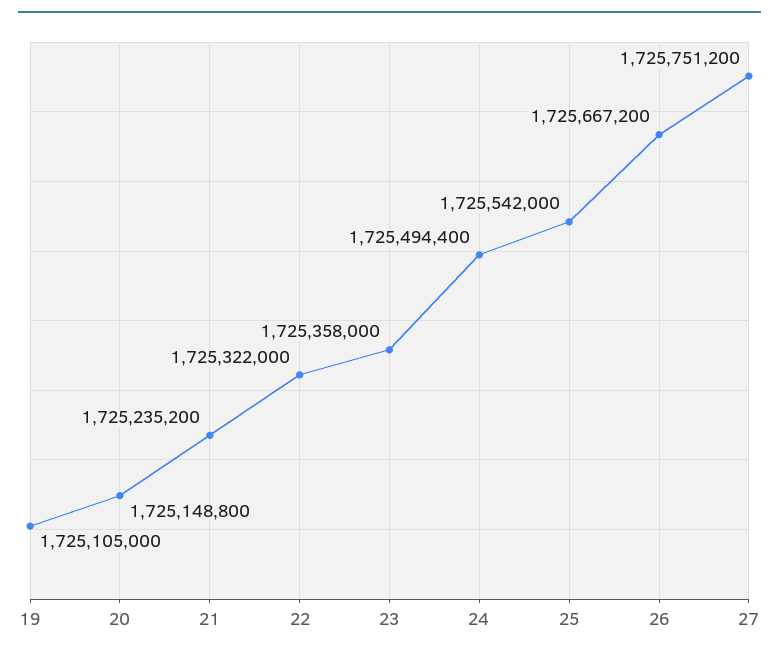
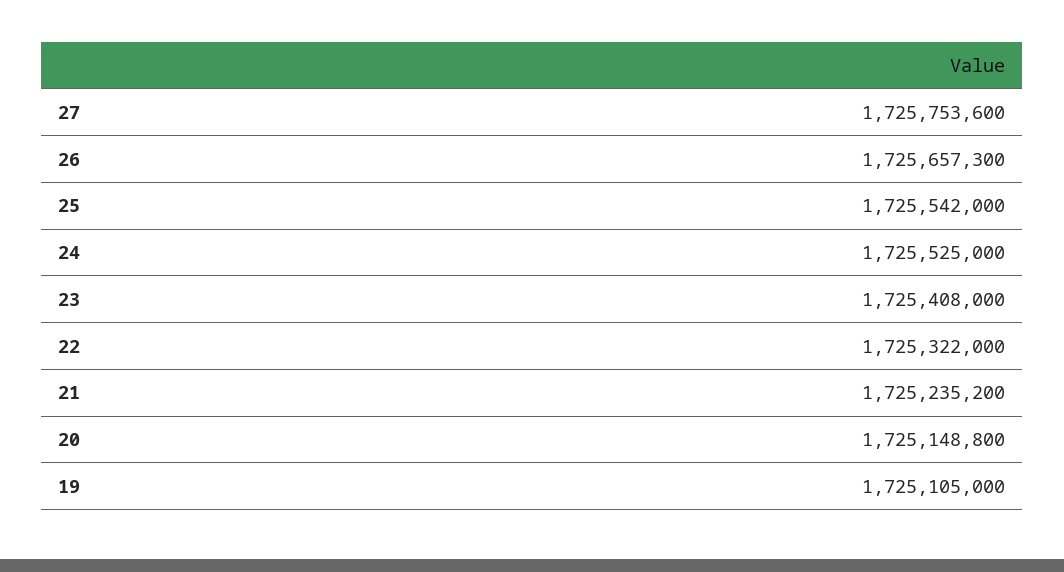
  {
    "19": 1725105000,
    "20": 1725148800,
    "21": 1725235200,
    "22": 1725322000,
-   "23": 1725358000,
+   "23": 1725408000,
-   "24": 1725494400,
+   "24": 1725525000,
    "25": 1725542000,
-   "26": 1725667200,
+   "26": 1725657300,
-   "27": 1725751200
+   "27": 1725753600
  }

